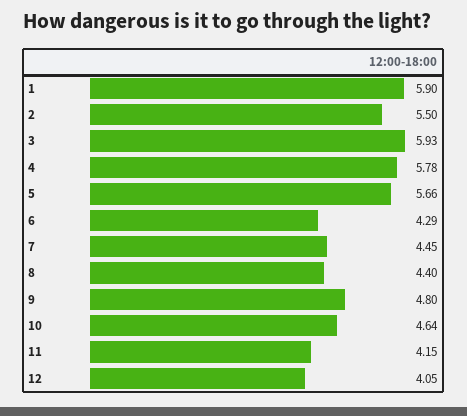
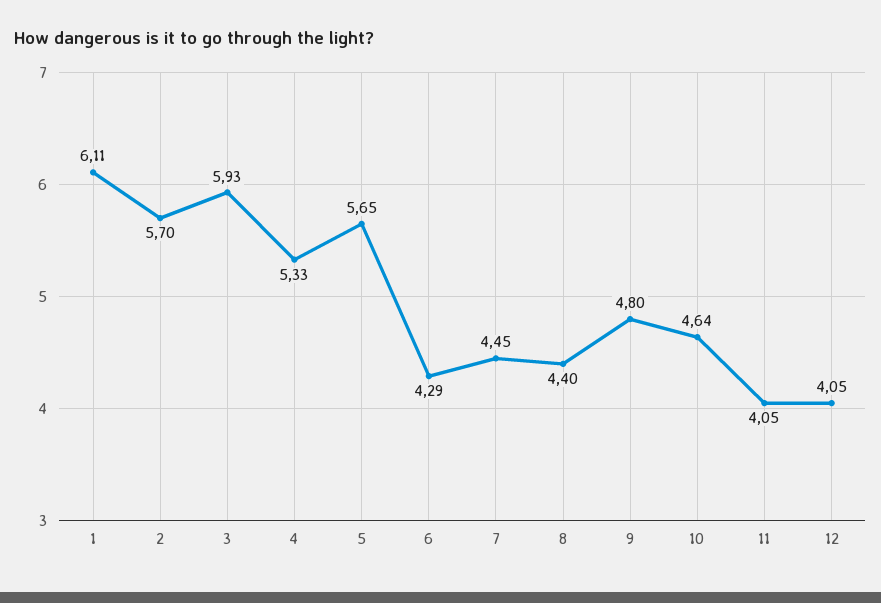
  {
-   "1": 5.9,
+   "1": 6.11,
-   "2": 5.5,
+   "2": 5.7,
    "3": 5.93,
-   "4": 5.78,
+   "4": 5.33,
-   "5": 5.66,
+   "5": 5.65,
    "6": 4.29,
    "7": 4.45,
    "8": 4.4,
    "9": 4.8,
    "10": 4.64,
-   "11": 4.15,
+   "11": 4.05,
    "12": 4.05
  }

